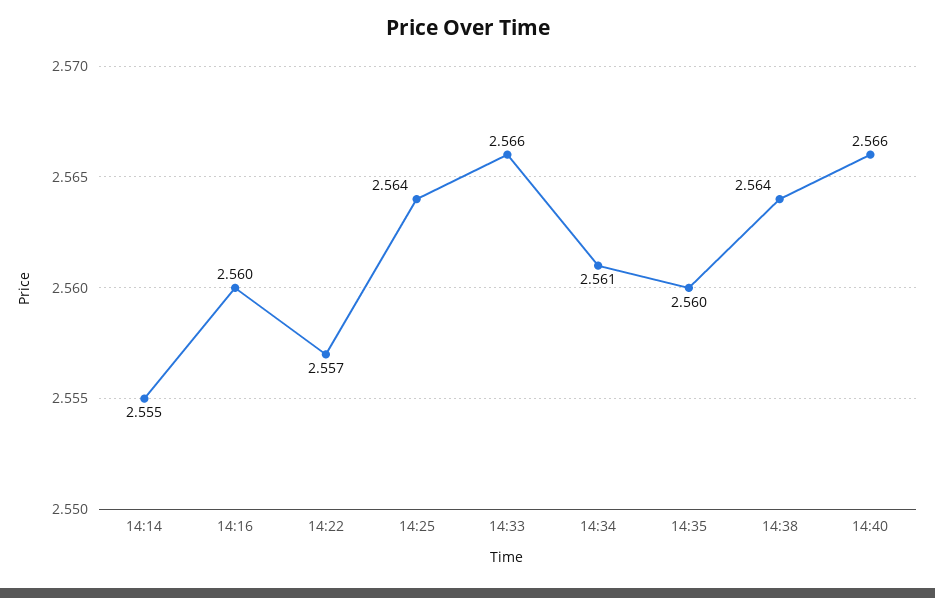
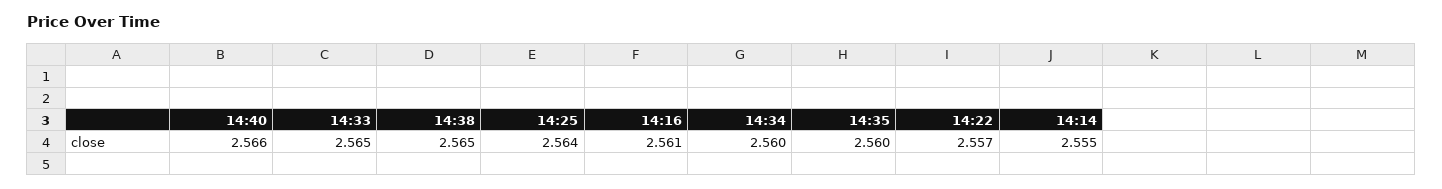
  {
    "14:14": 2.555,
-   "14:16": 2.56,
+   "14:16": 2.561,
    "14:22": 2.557,
    "14:25": 2.564,
-   "14:33": 2.566,
+   "14:33": 2.565,
-   "14:34": 2.561,
+   "14:34": 2.56,
    "14:35": 2.56,
-   "14:38": 2.564,
+   "14:38": 2.565,
    "14:40": 2.566
  }

